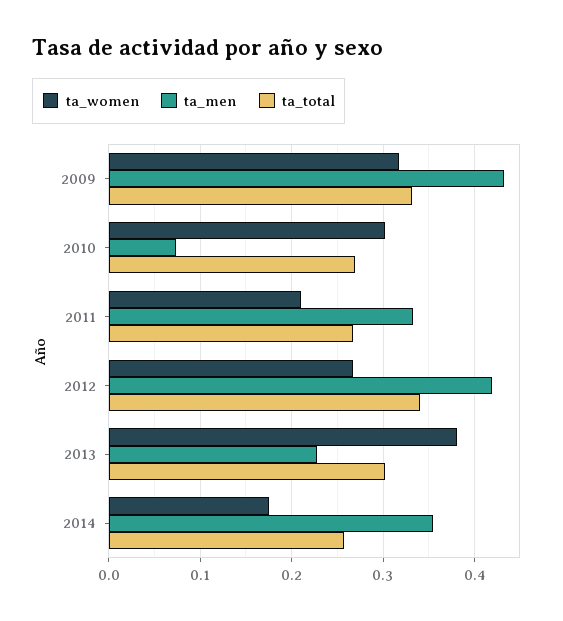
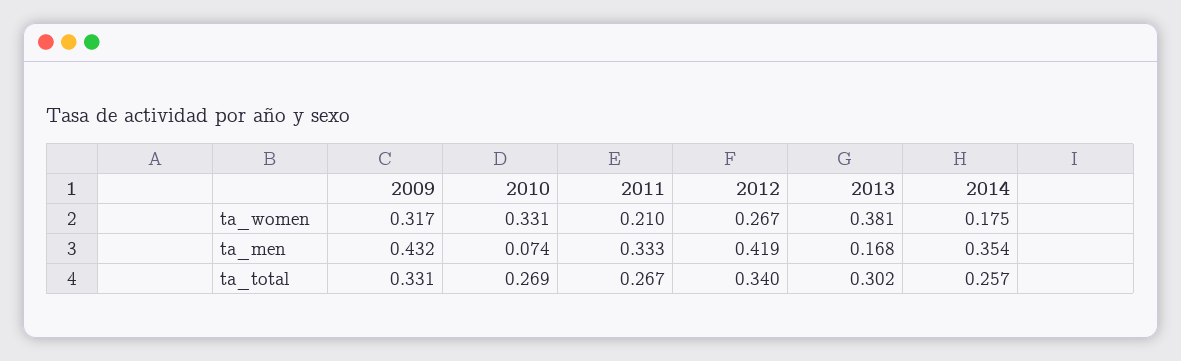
  {
    "ta_women": {
      "2009": 0.317,
-     "2010": 0.3,
+     "2010": 0.331,
      "2011": 0.21,
      "2012": 0.267,
      "2013": 0.381,
      "2014": 0.175
    },
    "ta_men": {
      "2009": 0.432,
      "2010": 0.074,
      "2011": 0.333,
      "2012": 0.419,
-     "2013": 0.23,
+     "2013": 0.168,
      "2014": 0.354
    },
    "ta_total": {
      "2009": 0.331,
      "2010": 0.269,
      "2011": 0.267,
      "2012": 0.34,
      "2013": 0.302,
      "2014": 0.257
    }
  }

